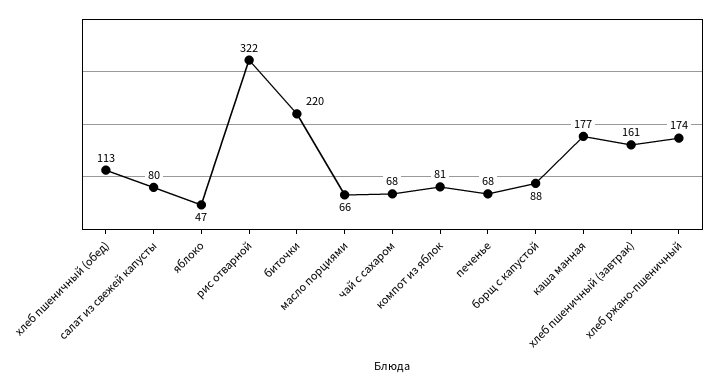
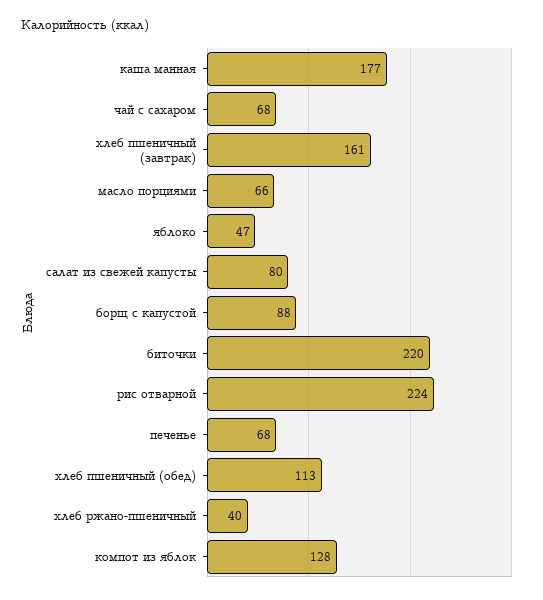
  {
    "хлеб пшеничный (обед)": 113,
    "салат из свежей капусты": 80,
    "яблоко": 47,
-   "рис отварной": 322,
+   "рис отварной": 224,
    "биточки": 220,
    "масло порциями": 66,
    "чай с сахаром": 68,
-   "компот из яблок": 81,
+   "компот из яблок": 128,
    "печенье": 68,
    "борщ с капустой": 88,
    "каша манная": 177,
    "хлеб пшеничный (завтрак)": 161,
-   "хлеб ржано-пшеничный": 174
+   "хлеб ржано-пшеничный": 40
  }

